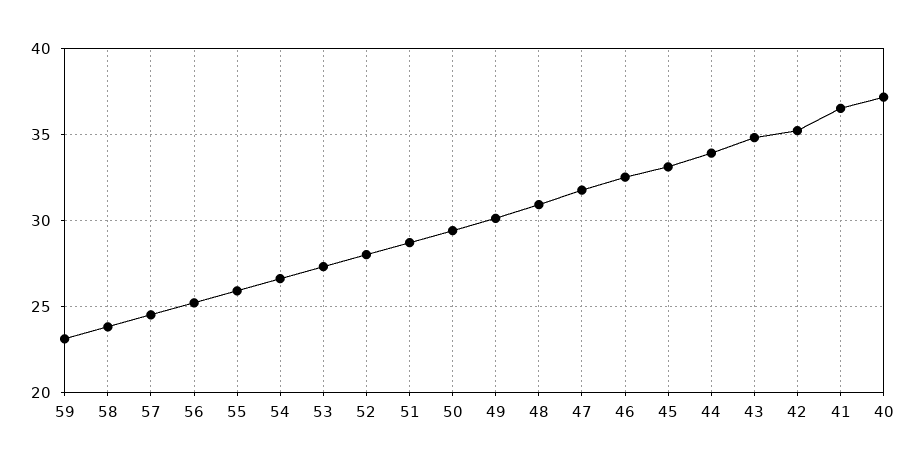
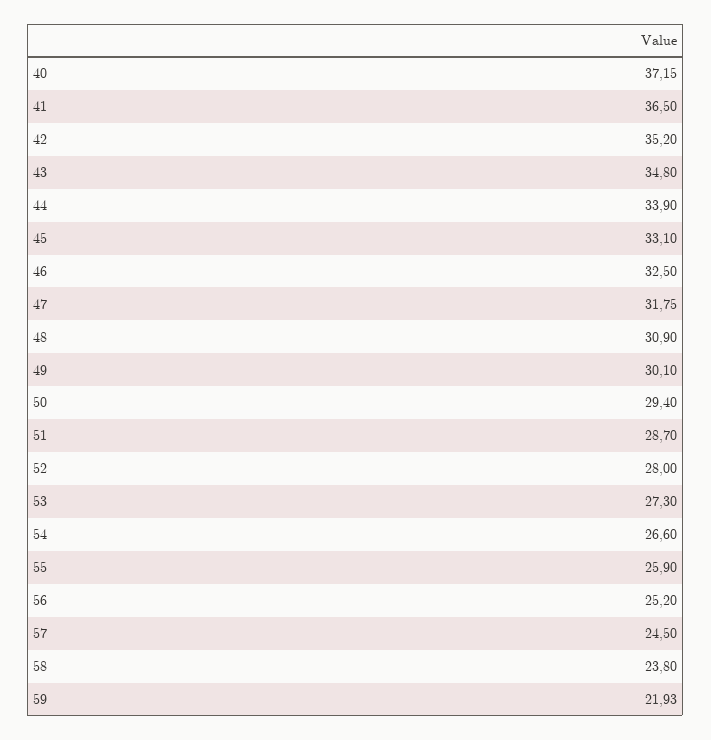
  {
-   "59": 23,
+   "59": 21.93,
    "58": 23.8,
    "57": 24.5,
    "56": 25.2,
    "55": 25.9,
    "54": 26.6,
    "53": 27.3,
    "52": 28,
    "51": 28.7,
    "50": 29.4,
    "49": 30.1,
    "48": 30.9,
    "47": 31.75,
    "46": 32.5,
    "45": 33.1,
    "44": 33.9,
    "43": 34.8,
    "42": 35.2,
    "41": 36.5,
    "40": 37.15
  }

